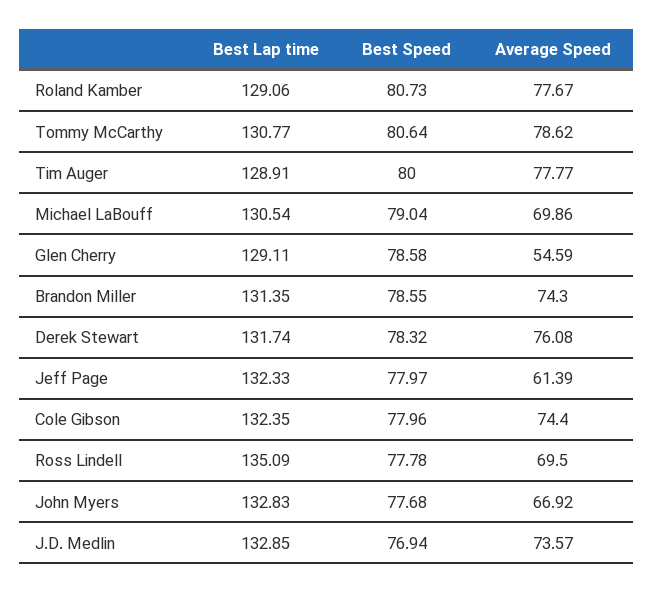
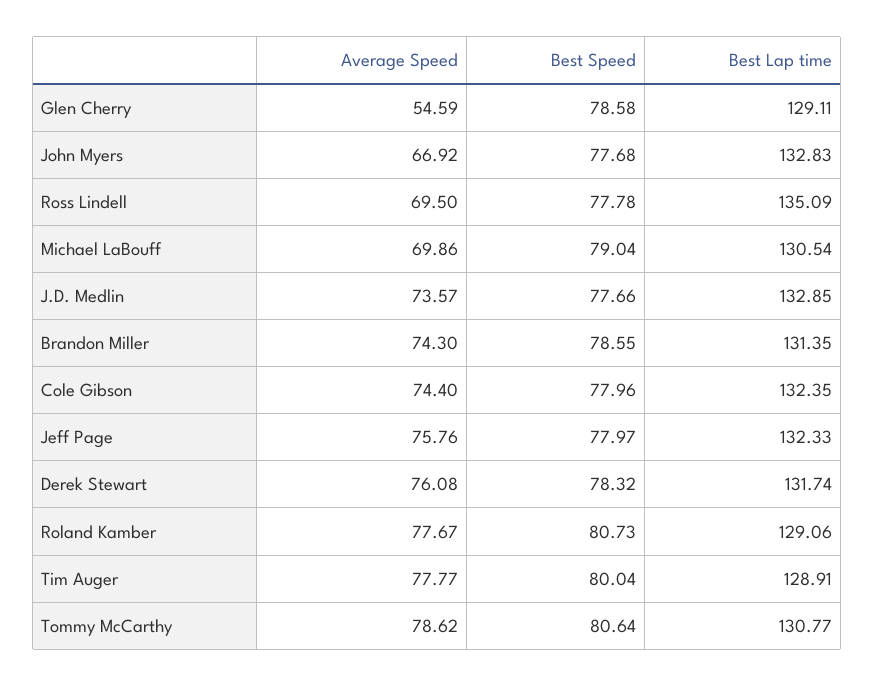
  {
    "Best Lap time": {
      "Roland Kamber": 129.06,
      "Tommy McCarthy": 130.77,
      "Tim Auger": 128.91,
      "Michael LaBouff": 130.54,
      "Glen Cherry": 129.11,
      "Brandon Miller": 131.35,
      "Derek Stewart": 131.74,
      "Jeff Page": 132.33,
      "Cole Gibson": 132.35,
      "Ross Lindell": 135.09,
      "John Myers": 132.83,
      "J.D. Medlin": 132.85
    },
    "Best Speed": {
      "Roland Kamber": 80.73,
      "Tommy McCarthy": 80.64,
-     "Tim Auger": 80,
+     "Tim Auger": 80.04,
      "Michael LaBouff": 79.04,
      "Glen Cherry": 78.58,
      "Brandon Miller": 78.55,
      "Derek Stewart": 78.32,
      "Jeff Page": 77.97,
      "Cole Gibson": 77.96,
      "Ross Lindell": 77.78,
      "John Myers": 77.68,
-     "J.D. Medlin": 76.94
+     "J.D. Medlin": 77.66
    },
    "Average Speed": {
      "Roland Kamber": 77.67,
      "Tommy McCarthy": 78.62,
      "Tim Auger": 77.77,
      "Michael LaBouff": 69.86,
      "Glen Cherry": 54.59,
      "Brandon Miller": 74.3,
      "Derek Stewart": 76.08,
-     "Jeff Page": 61.39,
+     "Jeff Page": 75.76,
      "Cole Gibson": 74.4,
      "Ross Lindell": 69.5,
      "John Myers": 66.92,
      "J.D. Medlin": 73.57
    }
  }

